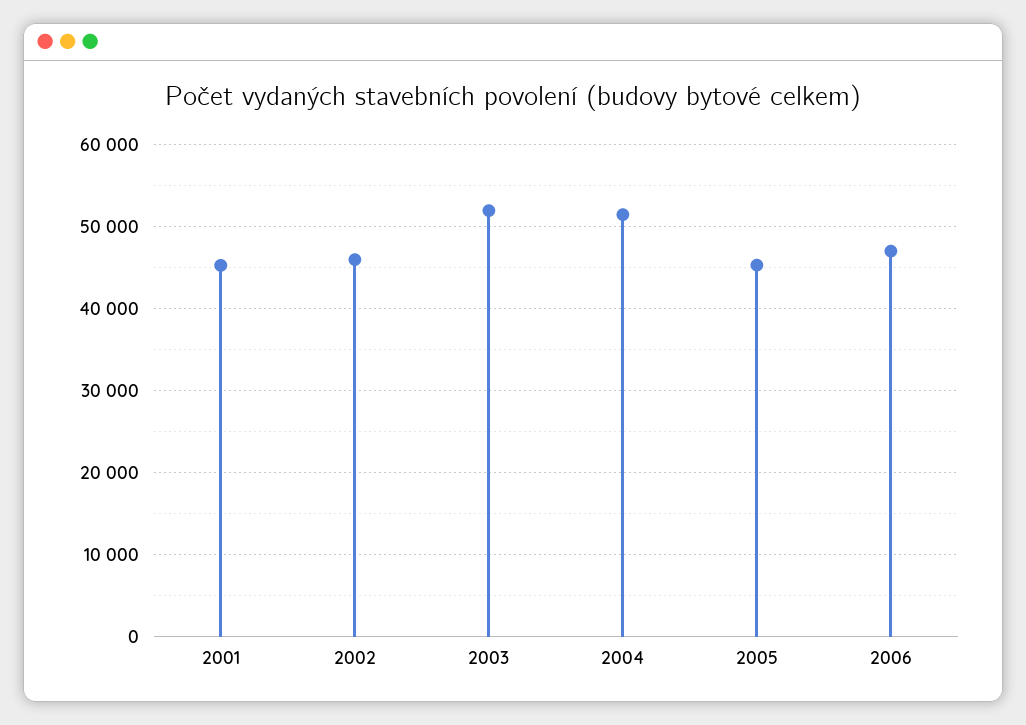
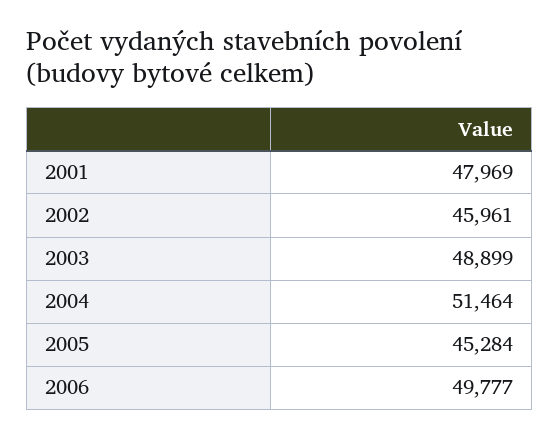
  {
-   "2001": 45000,
+   "2001": 47969,
    "2002": 45961,
-   "2003": 52000,
+   "2003": 48899,
    "2004": 51464,
    "2005": 45284,
-   "2006": 47000
+   "2006": 49777
  }

